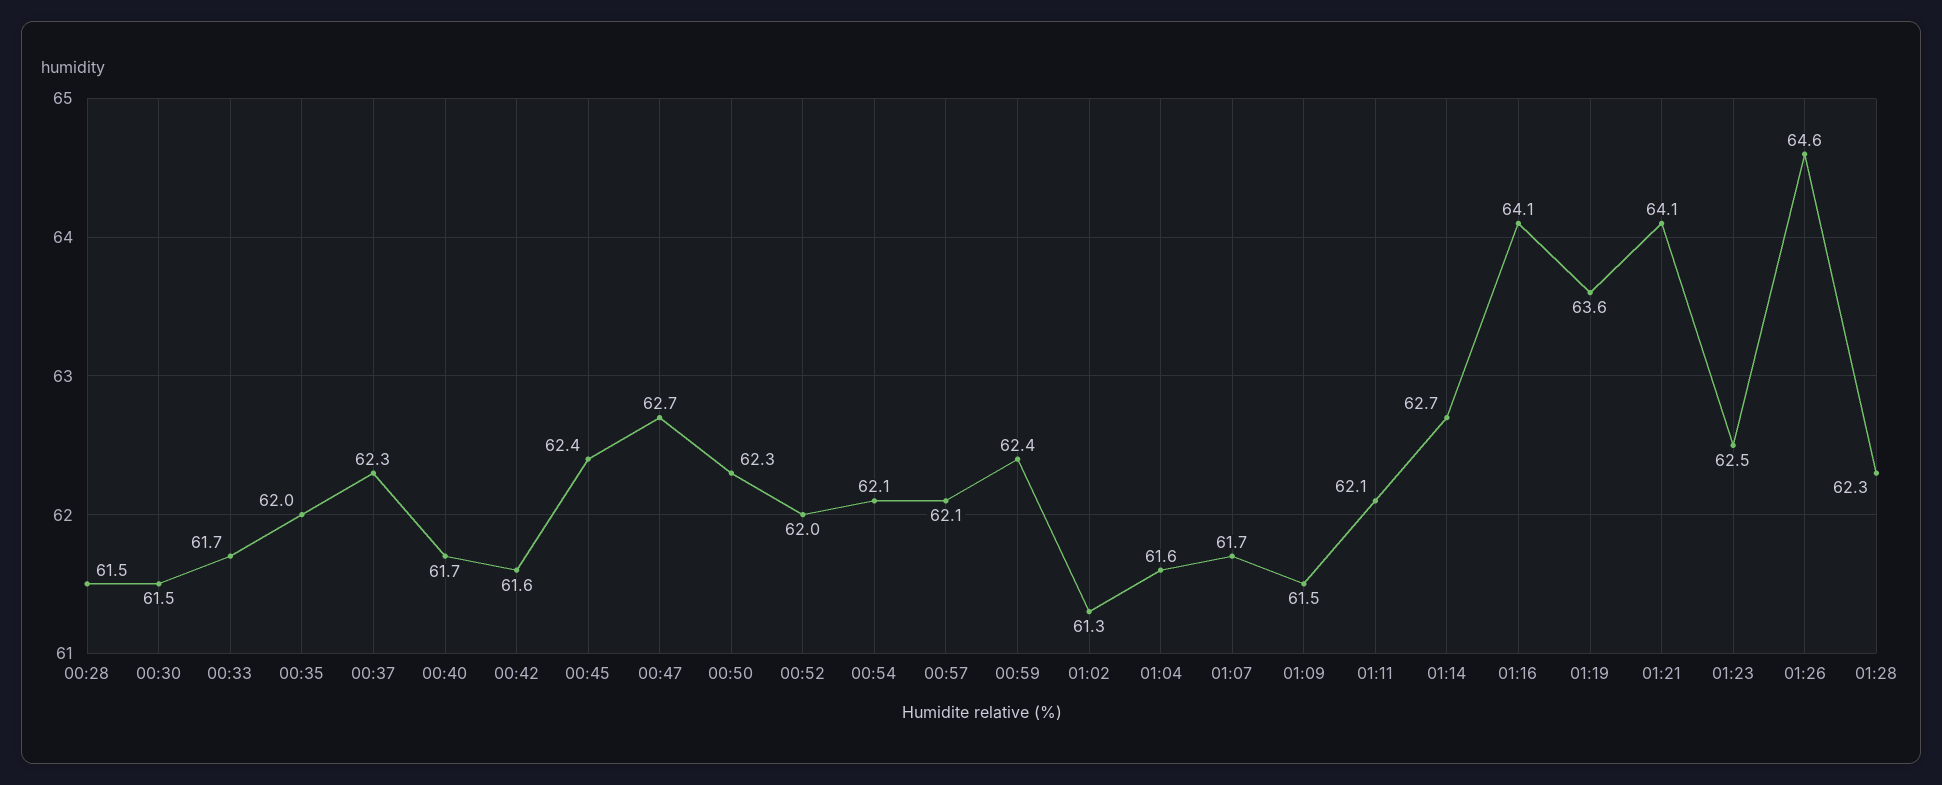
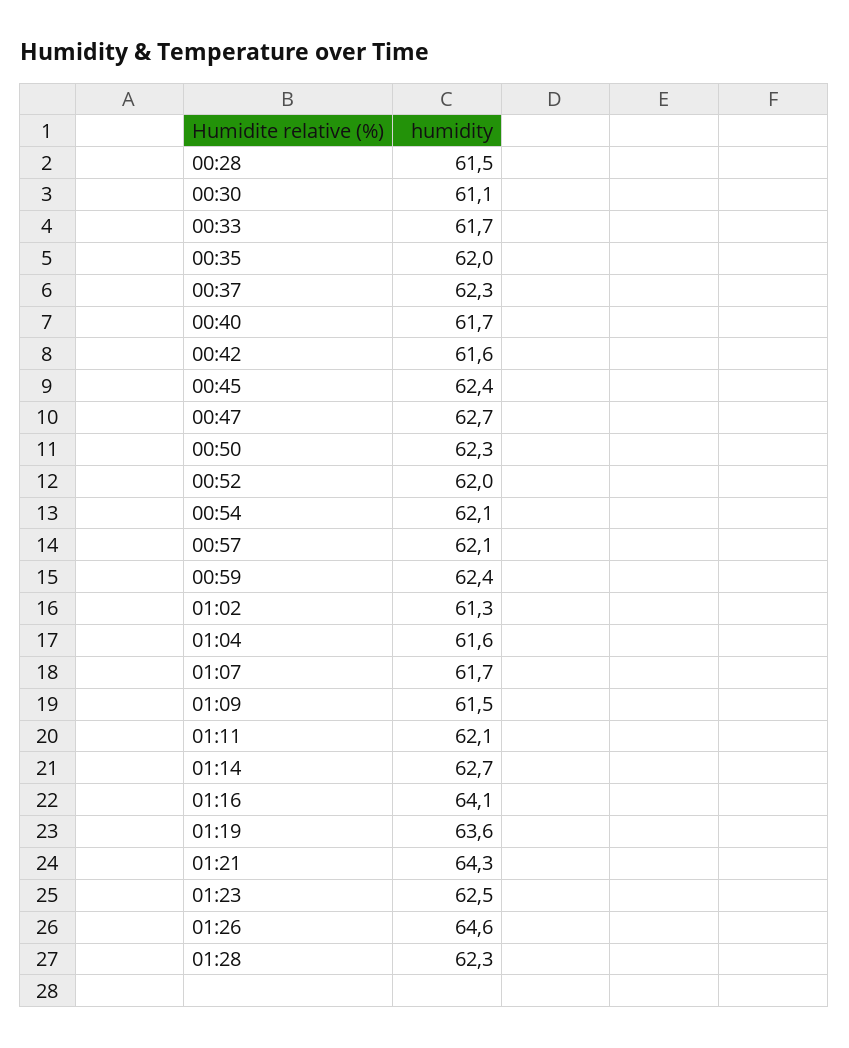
  {
    "00:28": 61.5,
-   "00:30": 61.5,
+   "00:30": 61.1,
    "00:33": 61.7,
    "00:35": 62,
    "00:37": 62.3,
    "00:40": 61.7,
    "00:42": 61.6,
    "00:45": 62.4,
    "00:47": 62.7,
    "00:50": 62.3,
    "00:52": 62,
    "00:54": 62.1,
    "00:57": 62.1,
    "00:59": 62.4,
    "01:02": 61.3,
    "01:04": 61.6,
    "01:07": 61.7,
    "01:09": 61.5,
    "01:11": 62.1,
    "01:14": 62.7,
    "01:16": 64.1,
    "01:19": 63.6,
-   "01:21": 64.1,
+   "01:21": 64.3,
    "01:23": 62.5,
    "01:26": 64.6,
    "01:28": 62.3
  }

